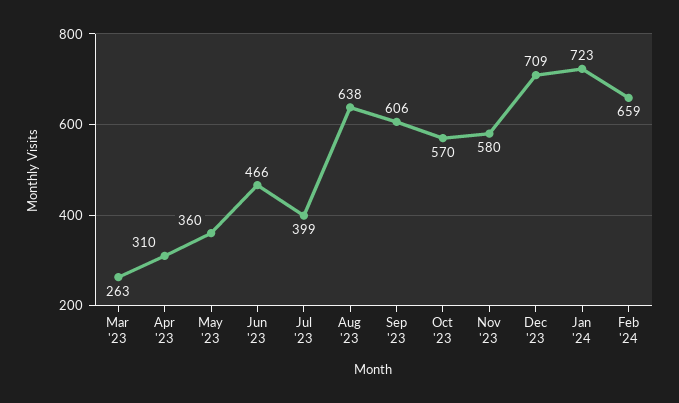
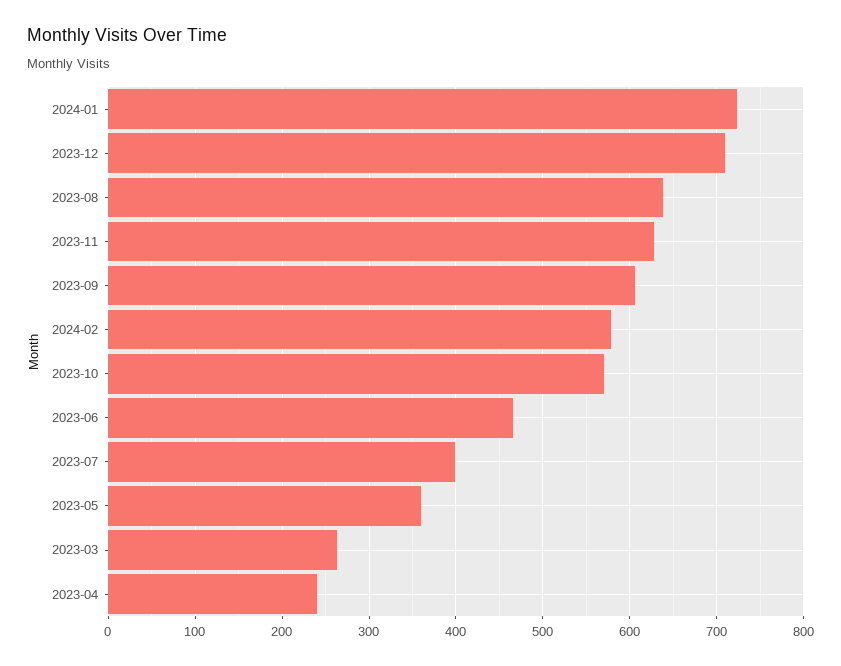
  {
    "Mar '23": 263,
-   "Apr '23": 310,
+   "Apr '23": 240,
    "May '23": 360,
    "Jun '23": 466,
    "Jul '23": 399,
    "Aug '23": 638,
    "Sep '23": 606,
    "Oct '23": 570,
-   "Nov '23": 580,
+   "Nov '23": 630,
    "Dec '23": 709,
    "Jan '24": 723,
-   "Feb '24": 659
+   "Feb '24": 580
  }

